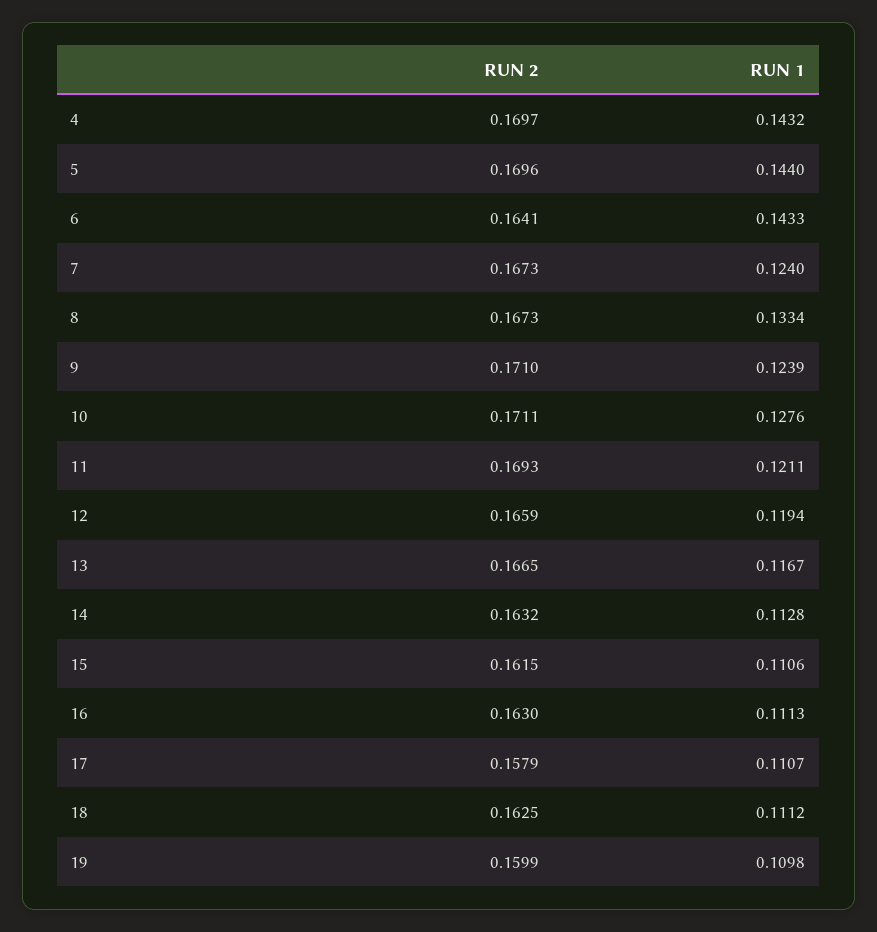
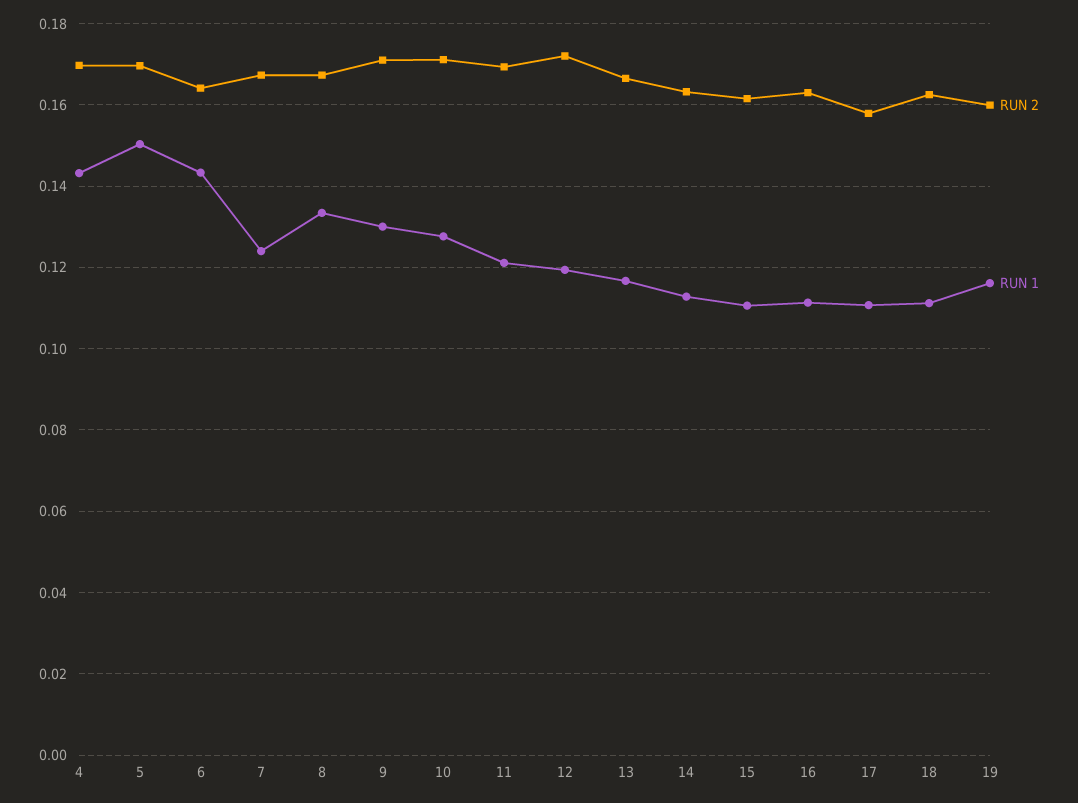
  {
    "RUN 2": {
      "4": 0.1697,
      "5": 0.1696,
      "6": 0.1641,
      "7": 0.1673,
      "8": 0.1673,
      "9": 0.171,
      "10": 0.1711,
      "11": 0.1693,
-     "12": 0.1659,
+     "12": 0.172,
      "13": 0.1665,
      "14": 0.1632,
      "15": 0.1615,
      "16": 0.163,
      "17": 0.1579,
      "18": 0.1625,
      "19": 0.1599
    },
    "RUN 1": {
      "4": 0.1432,
-     "5": 0.144,
+     "5": 0.15,
      "6": 0.1433,
      "7": 0.124,
      "8": 0.1334,
-     "9": 0.1239,
+     "9": 0.13,
      "10": 0.1276,
      "11": 0.1211,
      "12": 0.1194,
      "13": 0.1167,
      "14": 0.1128,
      "15": 0.1106,
      "16": 0.1113,
      "17": 0.1107,
      "18": 0.1112,
-     "19": 0.1098
+     "19": 0.116
    }
  }

